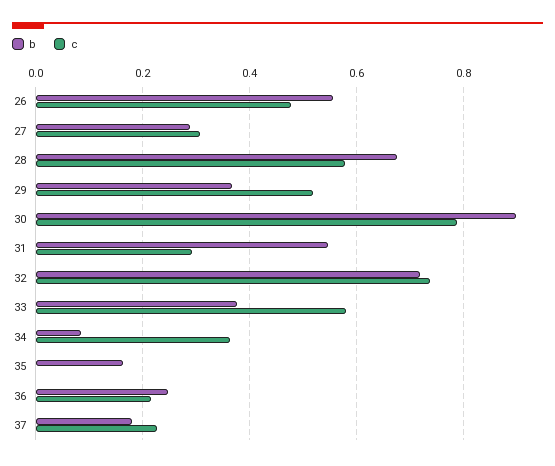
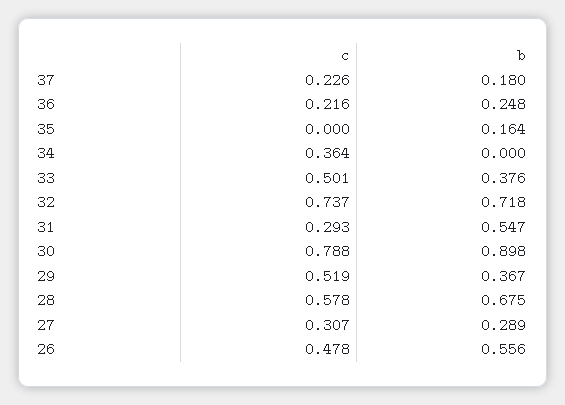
  {
    "b": {
      "26": 0.556,
      "27": 0.289,
      "28": 0.675,
      "29": 0.367,
      "30": 0.898,
      "31": 0.547,
      "32": 0.718,
      "33": 0.376,
-     "34": 0.08,
+     "34": 0,
      "35": 0.164,
      "36": 0.248,
      "37": 0.18
    },
    "c": {
      "26": 0.478,
      "27": 0.307,
      "28": 0.578,
      "29": 0.519,
      "30": 0.788,
      "31": 0.293,
      "32": 0.737,
-     "33": 0.58,
+     "33": 0.501,
      "34": 0.364,
      "35": 0,
      "36": 0.216,
      "37": 0.226
    }
  }

